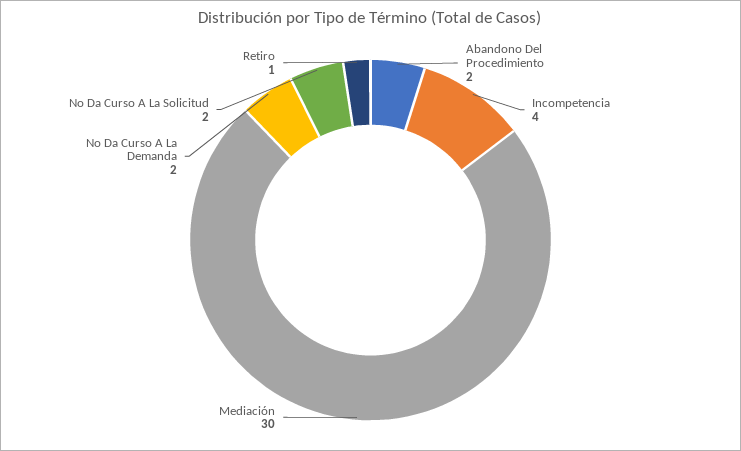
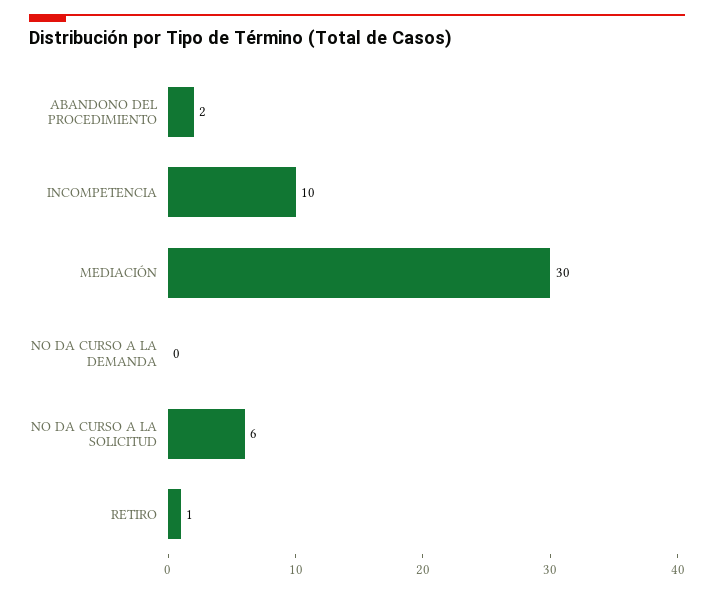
  {
    "Abandono Del Procedimiento": 2,
-   "Incompetencia": 4,
+   "Incompetencia": 10,
    "Mediación": 30,
-   "No Da Curso A La Demanda": 2,
+   "No Da Curso A La Demanda": 0,
-   "No Da Curso A La Solicitud": 2,
+   "No Da Curso A La Solicitud": 6,
    "Retiro": 1
  }

